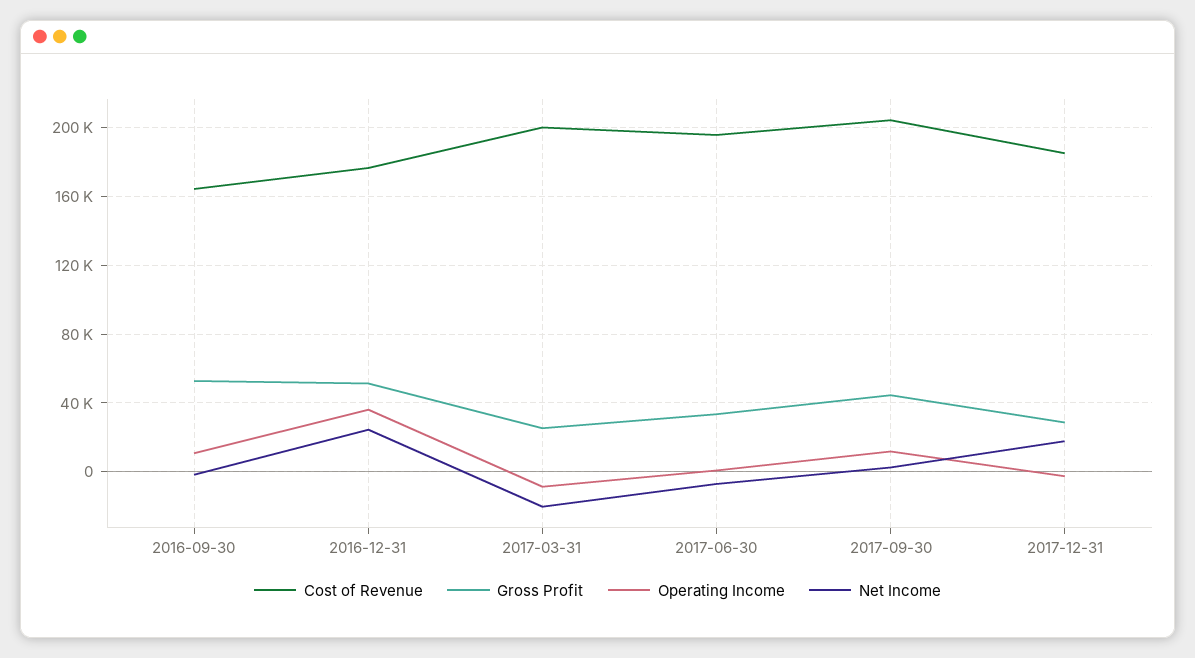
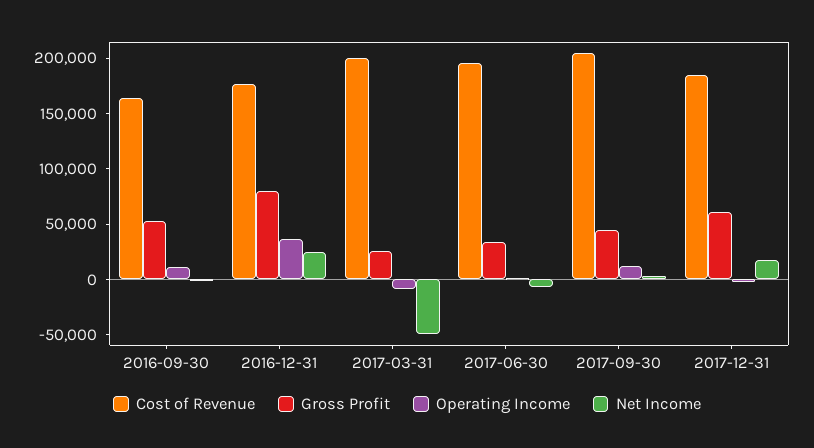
  {
    "Cost of Revenue": {
      "2016-09-30": 165000,
      "2016-12-31": 175000,
      "2017-03-31": 200000,
      "2017-06-30": 195000,
      "2017-09-30": 205000,
      "2017-12-31": 185000
    },
    "Gross Profit": {
      "2016-09-30": 55000,
-     "2016-12-31": 50000,
+     "2016-12-31": 80000,
      "2017-03-31": 25000,
      "2017-06-30": 35000,
      "2017-09-30": 45000,
-     "2017-12-31": 30000
+     "2017-12-31": 60000
    },
    "Operating Income": {
      "2016-09-30": 10000,
      "2016-12-31": 35000,
      "2017-03-31": -10000,
      "2017-06-30": 0,
      "2017-09-30": 10000,
      "2017-12-31": 0
    },
    "Net Income": {
      "2016-09-30": 0,
      "2016-12-31": 25000,
-     "2017-03-31": -20000,
+     "2017-03-31": -50000,
      "2017-06-30": -5000,
      "2017-09-30": 5000,
      "2017-12-31": 20000
    }
  }

